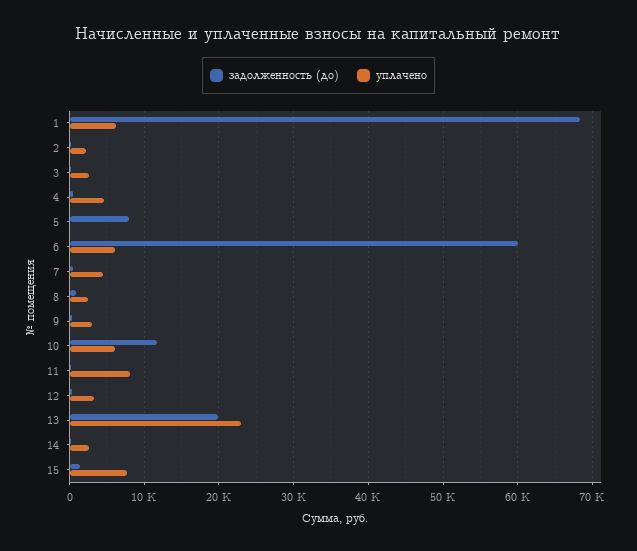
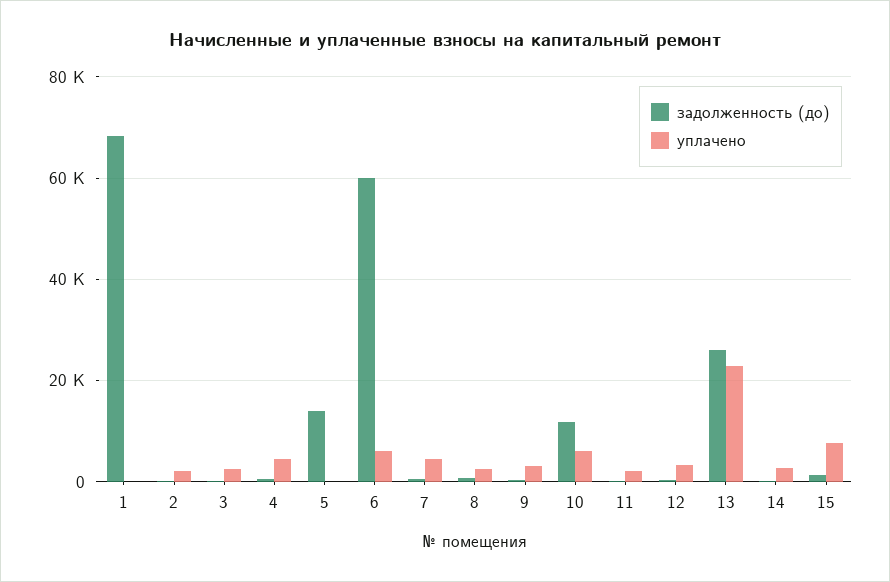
  {
    "задолженность (до)": {
      "1": 68000,
      "2": 0,
      "3": 0,
      "4": 1000,
-     "5": 8000,
+     "5": 14000,
      "6": 60000,
      "7": 1000,
      "8": 1000,
      "9": 0,
      "10": 12000,
      "11": 0,
      "12": 0,
-     "13": 20000,
+     "13": 26000,
      "14": 0,
      "15": 1000
    },
    "уплачено": {
-     "1": 6000,
+     "1": 0,
      "2": 2000,
      "3": 3000,
      "4": 5000,
      "5": 0,
      "6": 6000,
      "7": 5000,
      "8": 2000,
      "9": 3000,
      "10": 6000,
-     "11": 8000,
+     "11": 2000,
      "12": 3000,
      "13": 23000,
      "14": 3000,
      "15": 8000
    }
  }

